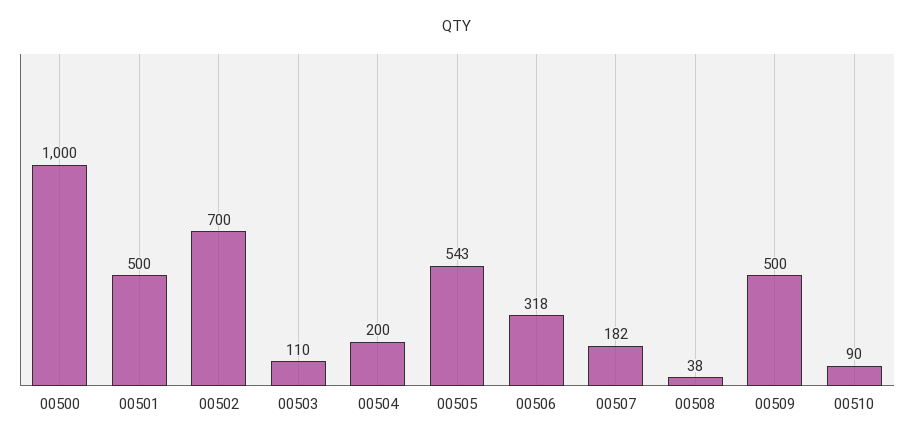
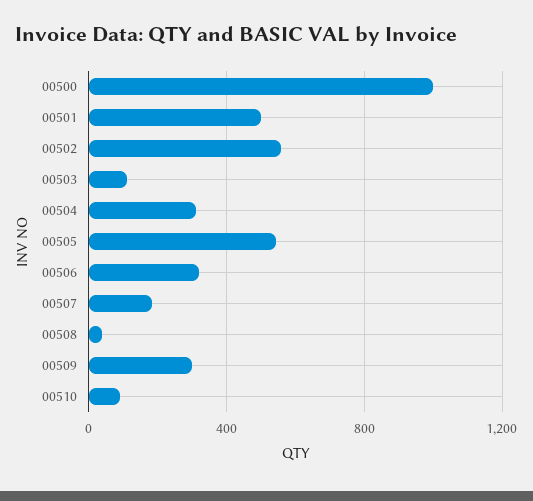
  {
    "00500": 1000,
    "00501": 500,
-   "00502": 700,
+   "00502": 550,
    "00503": 110,
-   "00504": 200,
+   "00504": 300,
    "00505": 543,
    "00506": 318,
    "00507": 182,
    "00508": 38,
-   "00509": 500,
+   "00509": 300,
    "00510": 90
  }

